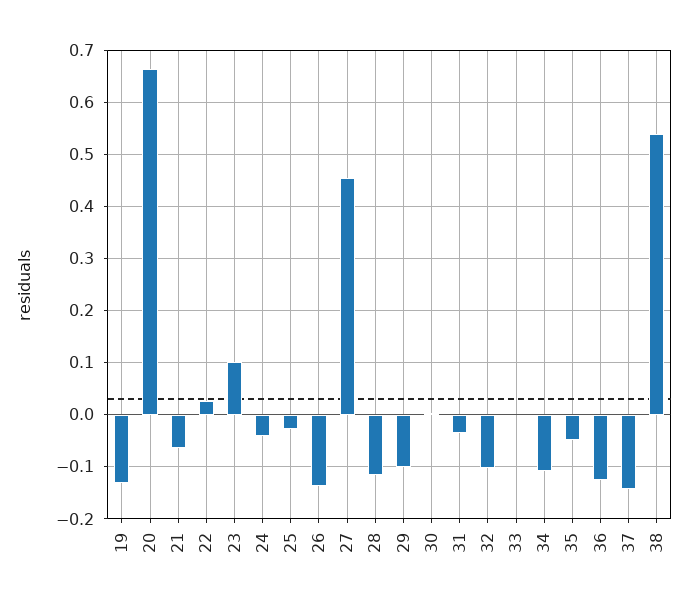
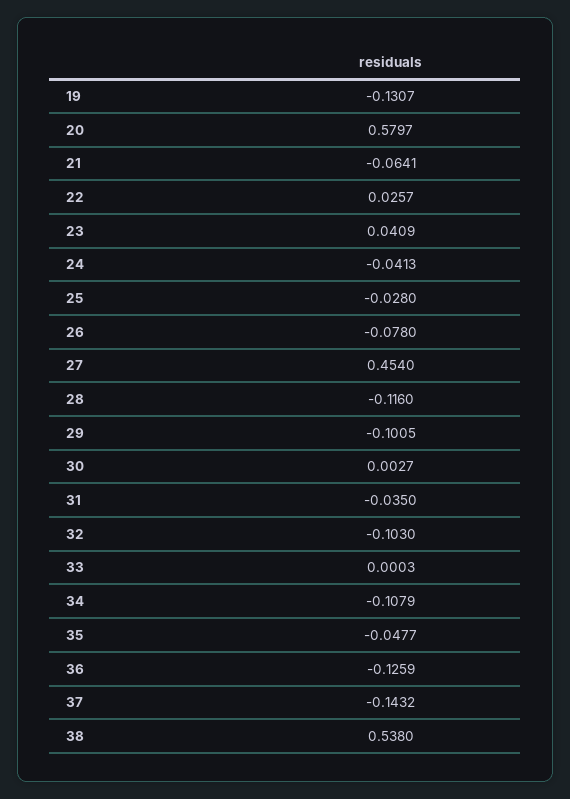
  {
    "19": -0.1307,
-   "20": 0.66,
+   "20": 0.5797,
    "21": -0.0641,
    "22": 0.0257,
-   "23": 0.1,
+   "23": 0.0409,
    "24": -0.0413,
    "25": -0.028,
-   "26": -0.14,
+   "26": -0.078,
    "27": 0.454,
    "28": -0.116,
    "29": -0.1005,
    "30": 0.0027,
    "31": -0.035,
    "32": -0.103,
    "33": 0.0003,
    "34": -0.1079,
    "35": -0.0477,
    "36": -0.1259,
    "37": -0.1432,
    "38": 0.538
  }

